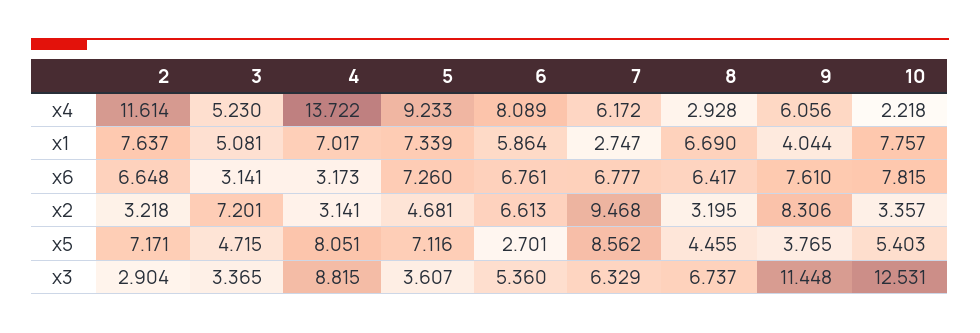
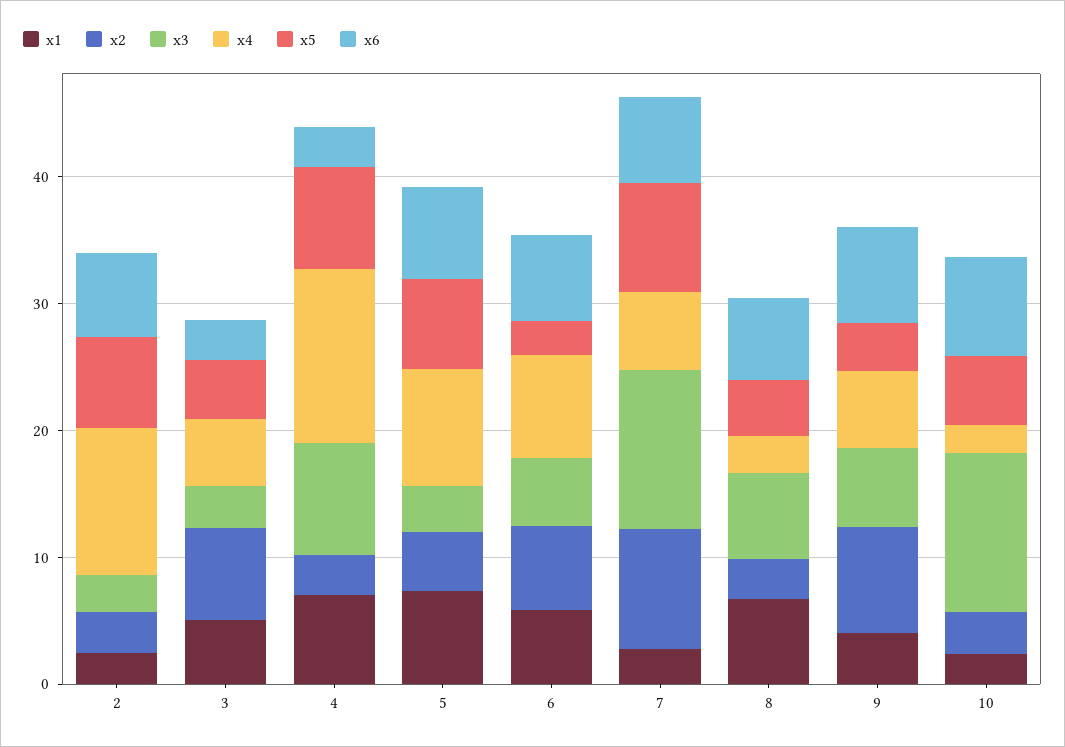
  {
    "x4": {
      "2": 11.614,
      "3": 5.23,
      "4": 13.722,
      "5": 9.233,
      "6": 8.089,
      "7": 6.172,
      "8": 2.928,
      "9": 6.056,
      "10": 2.218
    },
    "x1": {
-     "2": 7.637,
+     "2": 2,
      "3": 5.081,
      "4": 7.017,
      "5": 7.339,
      "6": 5.864,
      "7": 2.747,
      "8": 6.69,
      "9": 4.044,
-     "10": 7.757
+     "10": 2
    },
    "x6": {
      "2": 6.648,
      "3": 3.141,
      "4": 3.173,
      "5": 7.26,
      "6": 6.761,
      "7": 6.777,
      "8": 6.417,
      "9": 7.61,
      "10": 7.815
    },
    "x2": {
      "2": 3.218,
      "3": 7.201,
      "4": 3.141,
      "5": 4.681,
      "6": 6.613,
      "7": 9.468,
      "8": 3.195,
      "9": 8.306,
      "10": 3.357
    },
    "x5": {
      "2": 7.171,
      "3": 4.715,
      "4": 8.051,
      "5": 7.116,
      "6": 2.701,
      "7": 8.562,
      "8": 4.455,
      "9": 3.765,
      "10": 5.403
    },
    "x3": {
      "2": 2.904,
      "3": 3.365,
      "4": 8.815,
      "5": 3.607,
      "6": 5.36,
-     "7": 6.329,
+     "7": 12,
      "8": 6.737,
-     "9": 11.448,
+     "9": 6,
      "10": 12.531
    }
  }

